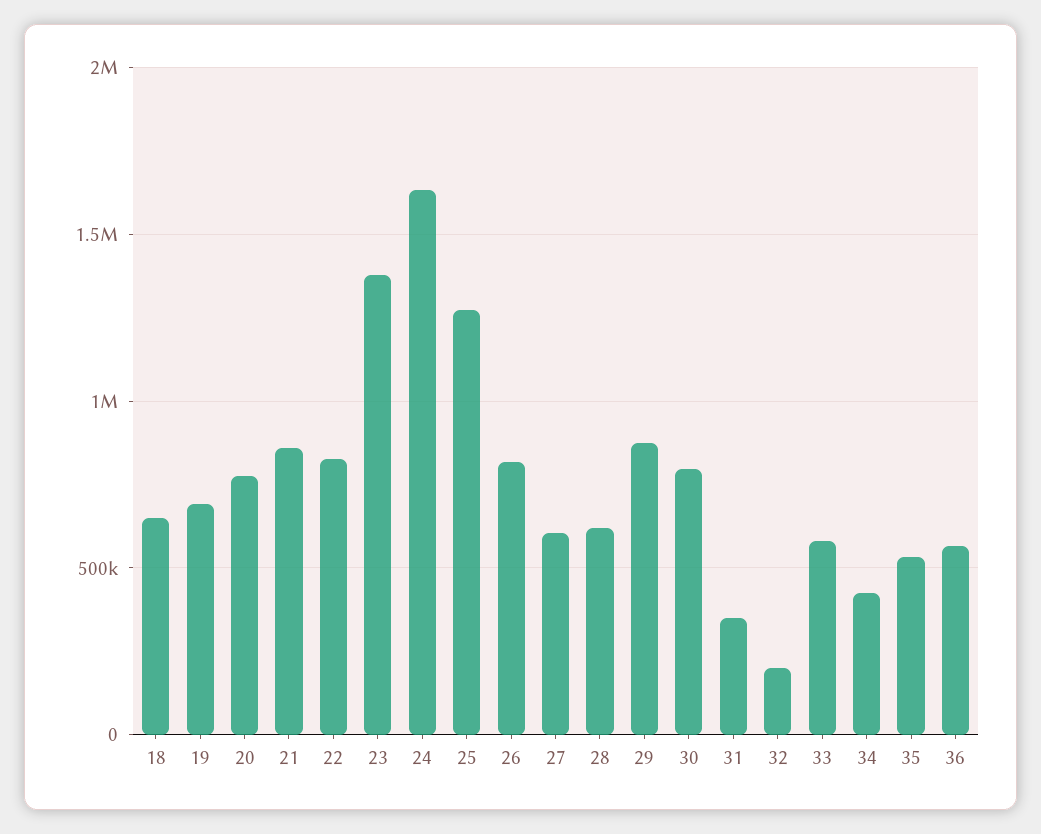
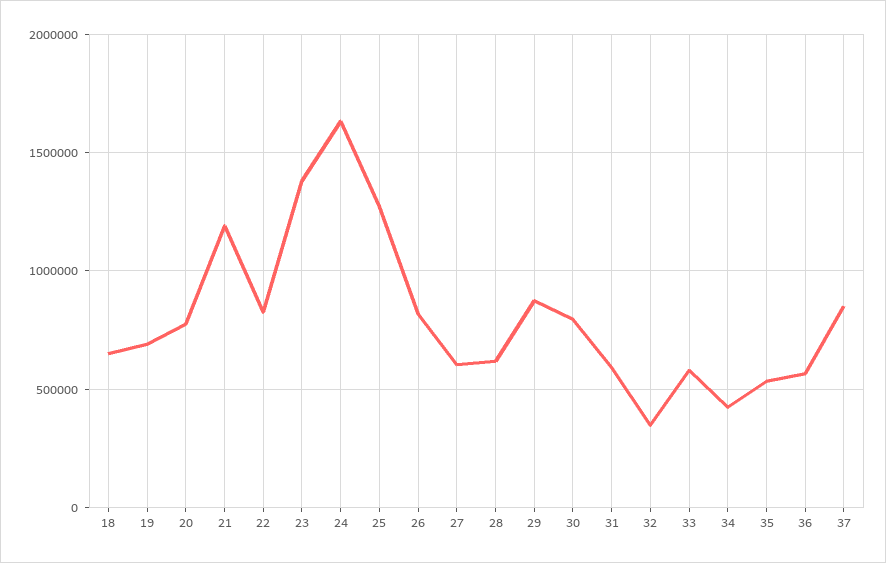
  {
    "18": 650000,
    "19": 700000,
    "20": 750000,
-   "21": 850000,
+   "21": 1200000,
    "22": 850000,
    "23": 1400000,
    "24": 1650000,
    "25": 1250000,
    "26": 800000,
    "27": 600000,
    "28": 600000,
    "29": 850000,
    "30": 800000,
-   "31": 350000,
+   "31": 600000,
-   "32": 200000,
+   "32": 350000,
    "33": 600000,
    "34": 400000,
    "35": 550000,
-   "36": 550000
+   "36": 550000,
+   "37": 850000
  }

